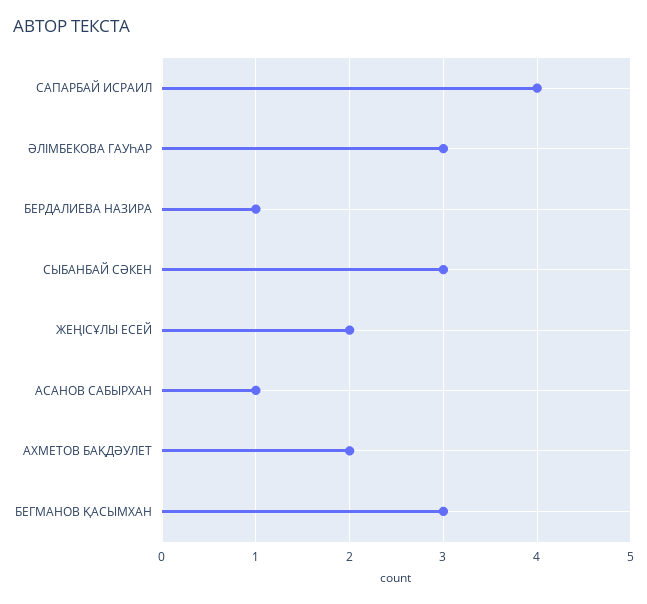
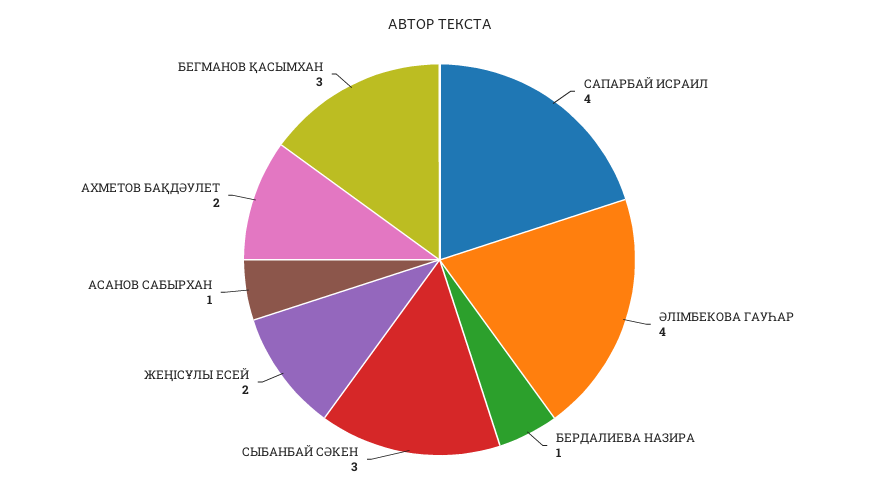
  {
    "САПАРБАЙ ИСРАИЛ": 4,
-   "ӘЛІМБЕКОВА ГАУҺАР": 3,
+   "ӘЛІМБЕКОВА ГАУҺАР": 4,
    "БЕРДАЛИЕВА НАЗИРА": 1,
    "СЫБАНБАЙ СӘКЕН": 3,
    "ЖЕҢІСҰЛЫ ЕСЕЙ": 2,
    "АСАНОВ САБЫРХАН": 1,
    "АХМЕТОВ БАҚДӘУЛЕТ": 2,
    "БЕГМАНОВ ҚАСЫМХАН": 3
  }

